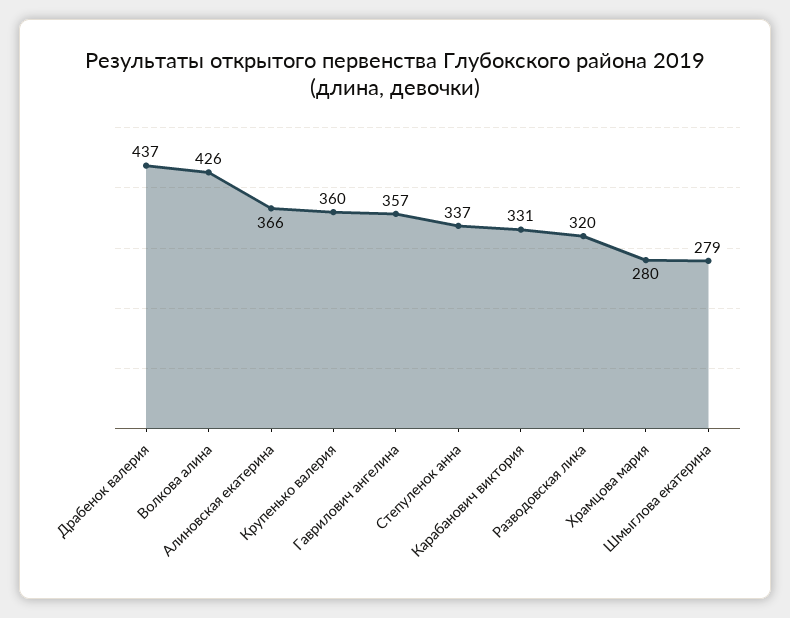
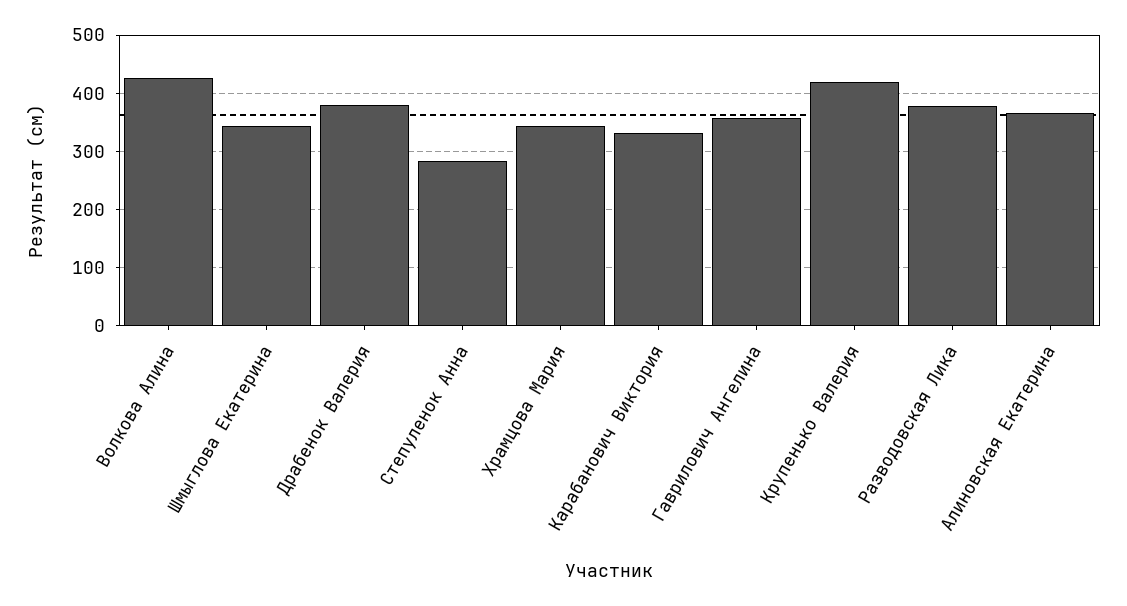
  {
-   "Драбенок валерия": 437,
+   "Драбенок валерия": 380,
    "Волкова алина": 426,
    "Алиновская екатерина": 366,
-   "Крупенько валерия": 360,
+   "Крупенько валерия": 420,
    "Гаврилович ангелина": 357,
-   "Степуленок анна": 337,
+   "Степуленок анна": 280,
    "Карабанович виктория": 331,
-   "Разводовская лика": 320,
+   "Разводовская лика": 380,
-   "Храмцова мария": 280,
+   "Храмцова мария": 340,
-   "Шмыглова екатерина": 279
+   "Шмыглова екатерина": 340
  }

